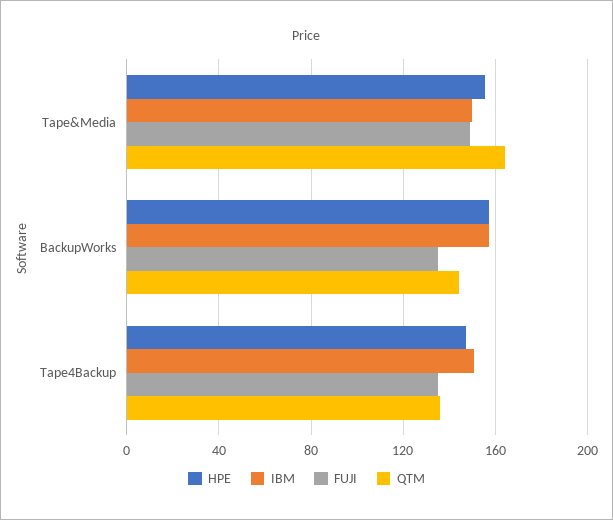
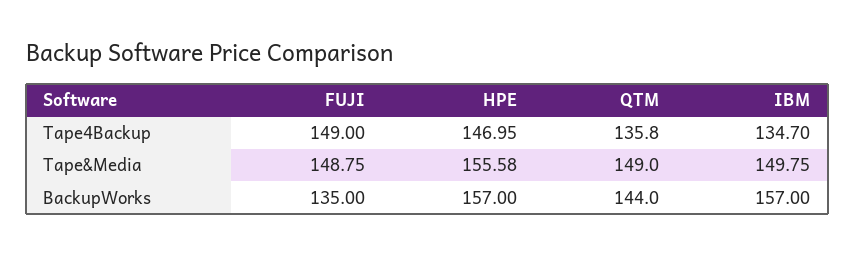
  {
    "HPE": {
      "Tape&Media": 155.58,
      "BackupWorks": 157,
      "Tape4Backup": 146.95
    },
    "IBM": {
      "Tape&Media": 149.75,
      "BackupWorks": 157,
-     "Tape4Backup": 150
+     "Tape4Backup": 134.7
    },
    "FUJI": {
      "Tape&Media": 148.75,
      "BackupWorks": 135,
-     "Tape4Backup": 135
+     "Tape4Backup": 149
    },
    "QTM": {
-     "Tape&Media": 165,
+     "Tape&Media": 149,
      "BackupWorks": 144,
      "Tape4Backup": 135.8
    }
  }

